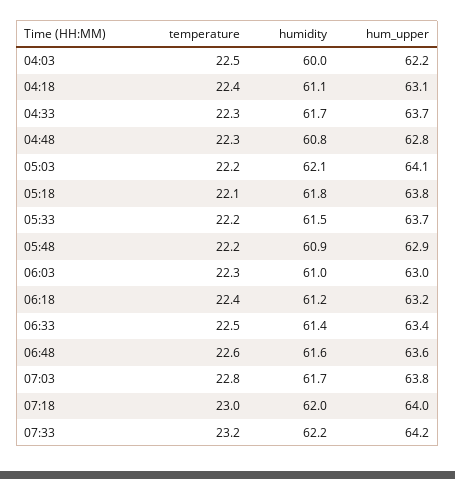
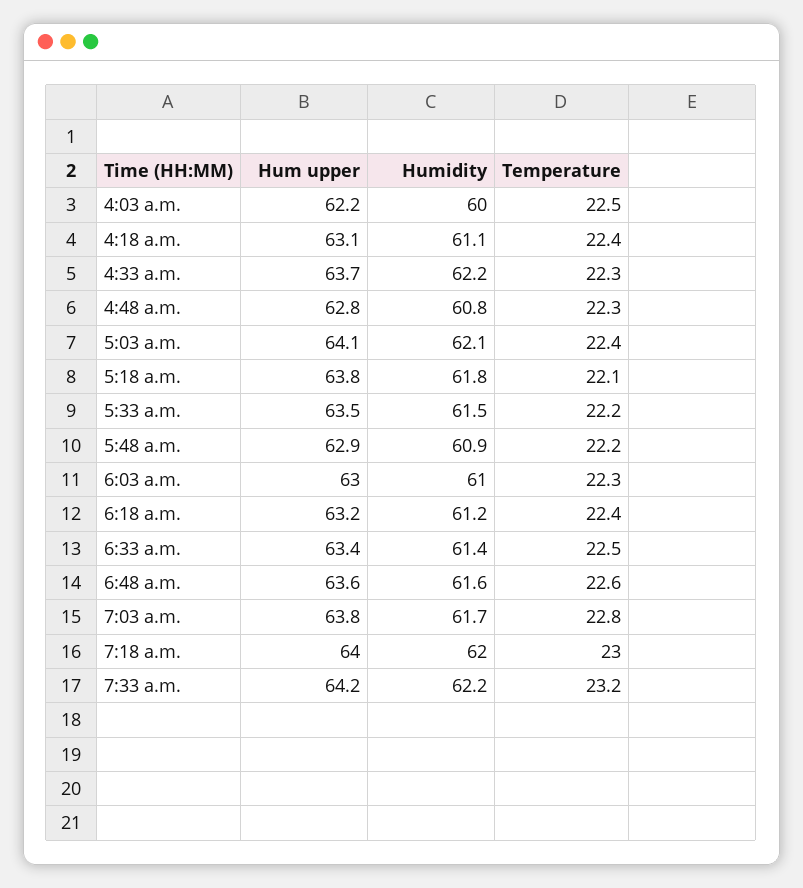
  {
    "temperature": {
      "04:03": 22.5,
      "04:18": 22.4,
      "04:33": 22.3,
      "04:48": 22.3,
-     "05:03": 22.2,
+     "05:03": 22.4,
      "05:18": 22.1,
      "05:33": 22.2,
      "05:48": 22.2,
      "06:03": 22.3,
      "06:18": 22.4,
      "06:33": 22.5,
      "06:48": 22.6,
      "07:03": 22.8,
      "07:18": 23,
      "07:33": 23.2
    },
    "humidity": {
      "04:03": 60,
      "04:18": 61.1,
-     "04:33": 61.7,
+     "04:33": 62.2,
      "04:48": 60.8,
      "05:03": 62.1,
      "05:18": 61.8,
      "05:33": 61.5,
      "05:48": 60.9,
      "06:03": 61,
      "06:18": 61.2,
      "06:33": 61.4,
      "06:48": 61.6,
      "07:03": 61.7,
      "07:18": 62,
      "07:33": 62.2
    },
    "hum_upper": {
      "04:03": 62.2,
      "04:18": 63.1,
      "04:33": 63.7,
      "04:48": 62.8,
      "05:03": 64.1,
      "05:18": 63.8,
-     "05:33": 63.7,
+     "05:33": 63.5,
      "05:48": 62.9,
      "06:03": 63,
      "06:18": 63.2,
      "06:33": 63.4,
      "06:48": 63.6,
      "07:03": 63.8,
      "07:18": 64,
      "07:33": 64.2
    }
  }

